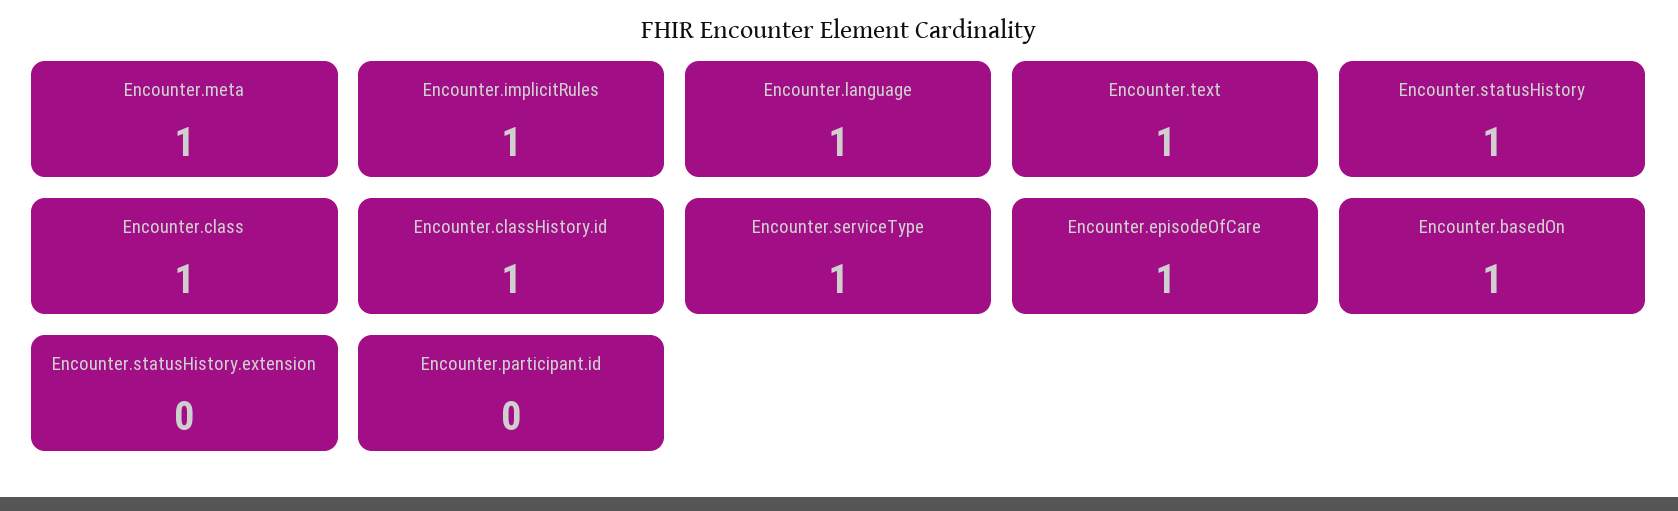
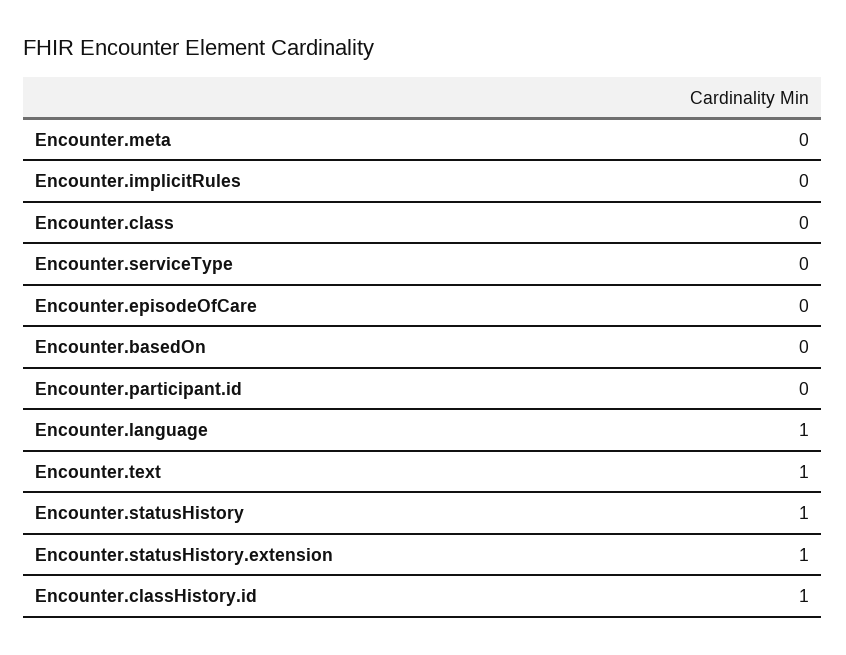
  {
-   "Encounter.meta": 1,
+   "Encounter.meta": 0,
-   "Encounter.implicitRules": 1,
+   "Encounter.implicitRules": 0,
    "Encounter.language": 1,
    "Encounter.text": 1,
    "Encounter.statusHistory": 1,
-   "Encounter.class": 1,
+   "Encounter.class": 0,
    "Encounter.classHistory.id": 1,
-   "Encounter.serviceType": 1,
+   "Encounter.serviceType": 0,
-   "Encounter.episodeOfCare": 1,
+   "Encounter.episodeOfCare": 0,
-   "Encounter.basedOn": 1,
+   "Encounter.basedOn": 0,
-   "Encounter.statusHistory.extension": 0,
+   "Encounter.statusHistory.extension": 1,
    "Encounter.participant.id": 0
  }

